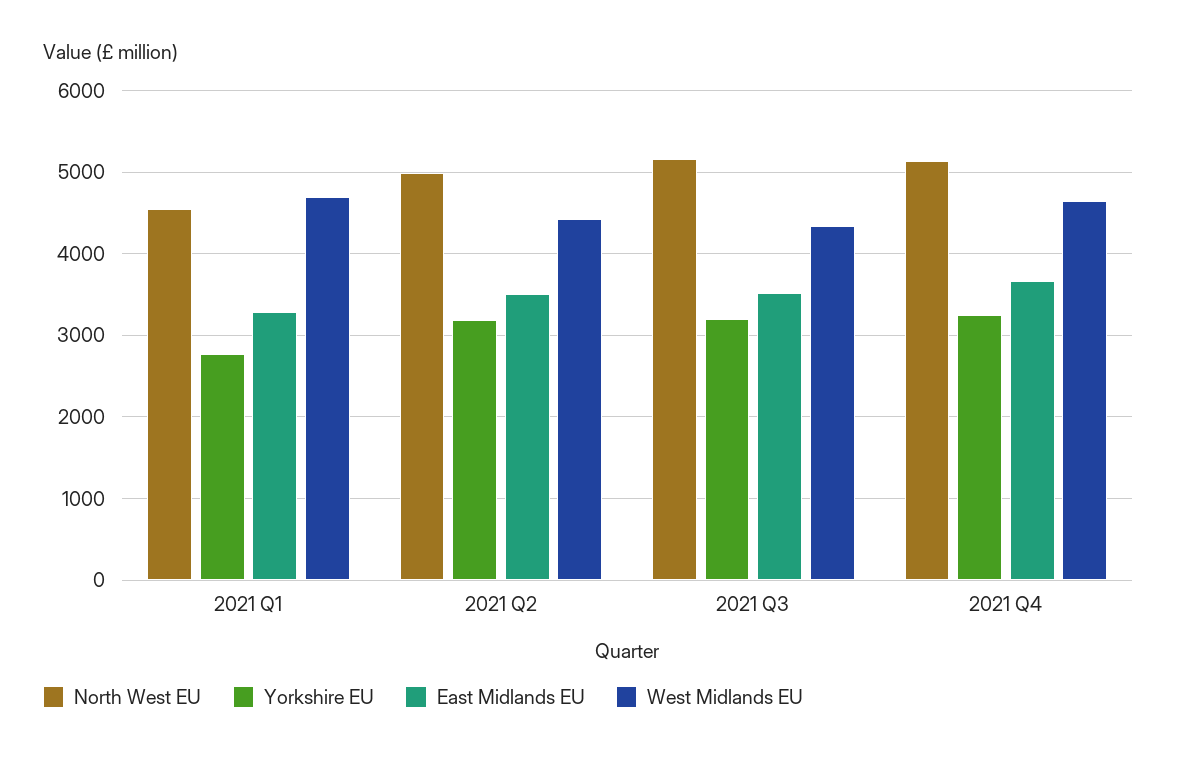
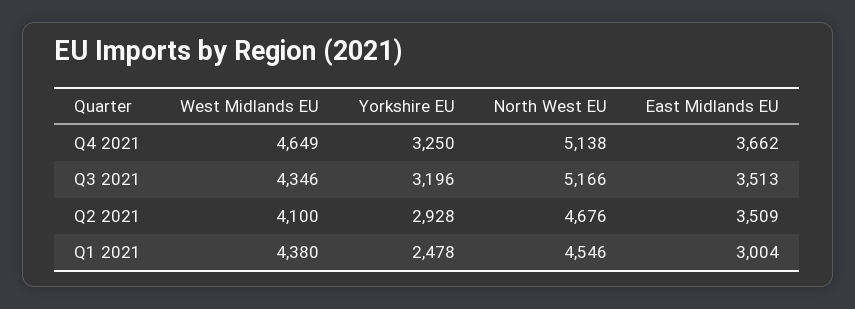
  {
    "North West EU": {
      "2021 Q1": 4546,
-     "2021 Q2": 5000,
+     "2021 Q2": 4676,
      "2021 Q3": 5166,
      "2021 Q4": 5138
    },
    "Yorkshire EU": {
-     "2021 Q1": 2800,
+     "2021 Q1": 2478,
-     "2021 Q2": 3200,
+     "2021 Q2": 2928,
      "2021 Q3": 3196,
      "2021 Q4": 3250
    },
    "East Midlands EU": {
-     "2021 Q1": 3300,
+     "2021 Q1": 3004,
      "2021 Q2": 3509,
      "2021 Q3": 3513,
      "2021 Q4": 3662
    },
    "West Midlands EU": {
-     "2021 Q1": 4700,
+     "2021 Q1": 4380,
-     "2021 Q2": 4400,
+     "2021 Q2": 4100,
      "2021 Q3": 4346,
      "2021 Q4": 4649
    }
  }

